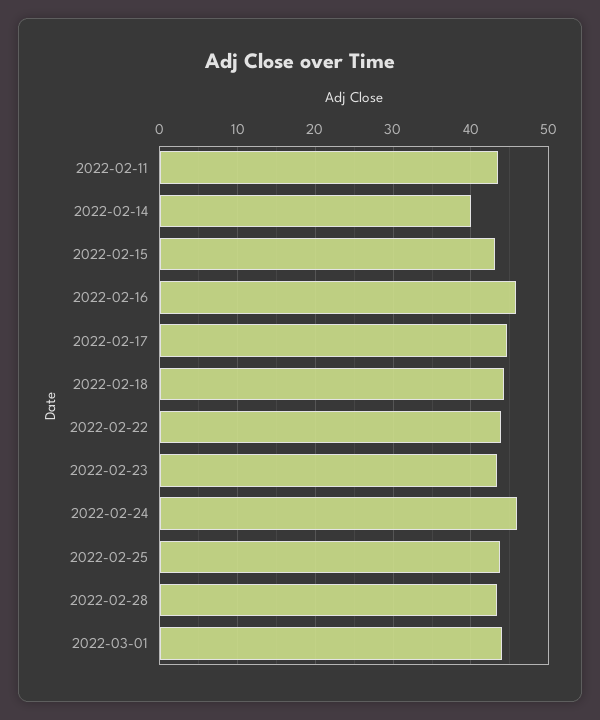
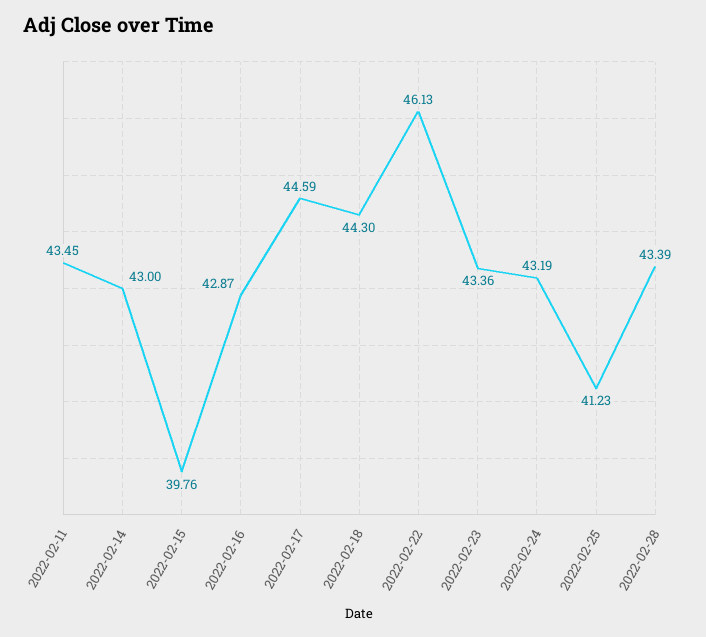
  {
    "2022-02-11": 43.45,
-   "2022-02-14": 40,
+   "2022-02-14": 43,
-   "2022-02-15": 43,
+   "2022-02-15": 39.76,
-   "2022-02-16": 46,
+   "2022-02-16": 42.87,
    "2022-02-17": 44.59,
    "2022-02-18": 44.3,
-   "2022-02-22": 44,
+   "2022-02-22": 46.13,
    "2022-02-23": 43.36,
-   "2022-02-24": 46,
+   "2022-02-24": 43.19,
-   "2022-02-25": 44,
+   "2022-02-25": 41.23,
-   "2022-02-28": 43.39,
+   "2022-02-28": 43.39
-   "2022-03-01": 44
  }

